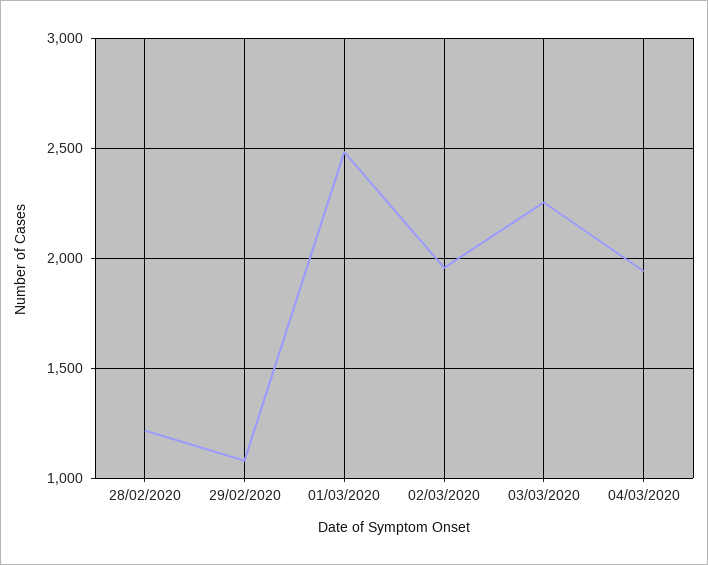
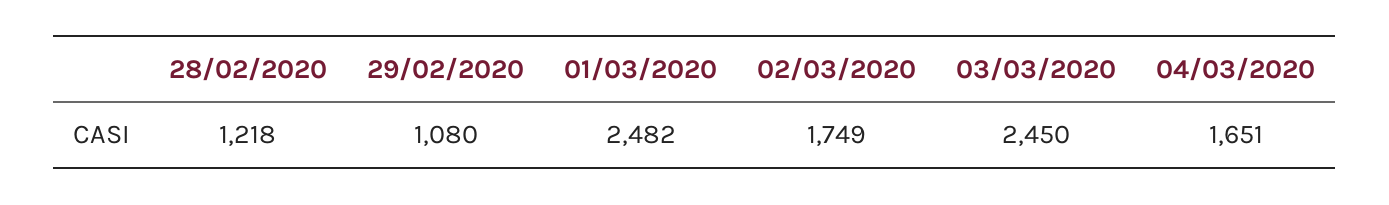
  {
    "28/02/2020": 1218,
    "29/02/2020": 1080,
    "01/03/2020": 2482,
-   "02/03/2020": 1950,
+   "02/03/2020": 1749,
-   "03/03/2020": 2250,
+   "03/03/2020": 2450,
-   "04/03/2020": 1950
+   "04/03/2020": 1651
  }

